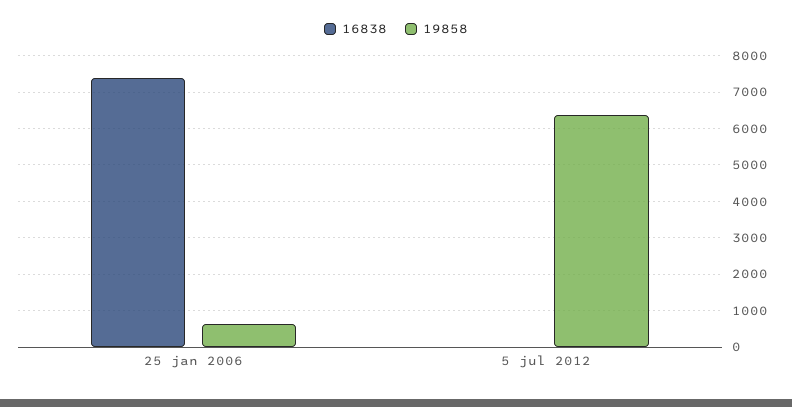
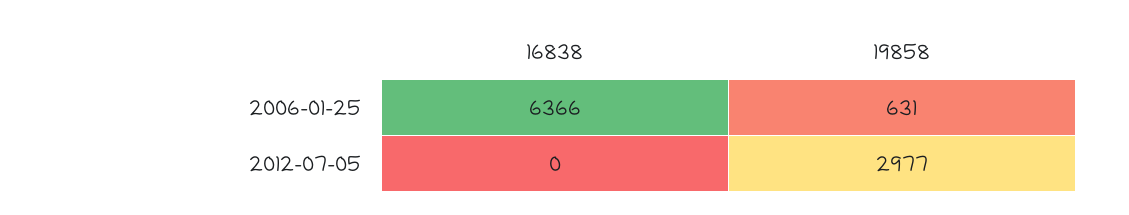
  {
    "16838": {
-     "25 jan 2006": 7400,
+     "25 jan 2006": 6366,
      "5 jul 2012": 0
    },
    "19858": {
      "25 jan 2006": 631,
-     "5 jul 2012": 6400
+     "5 jul 2012": 2977
    }
  }

